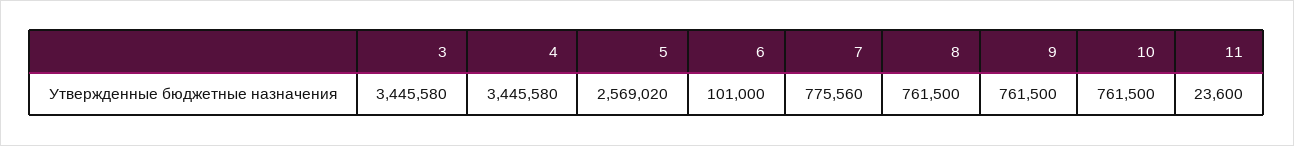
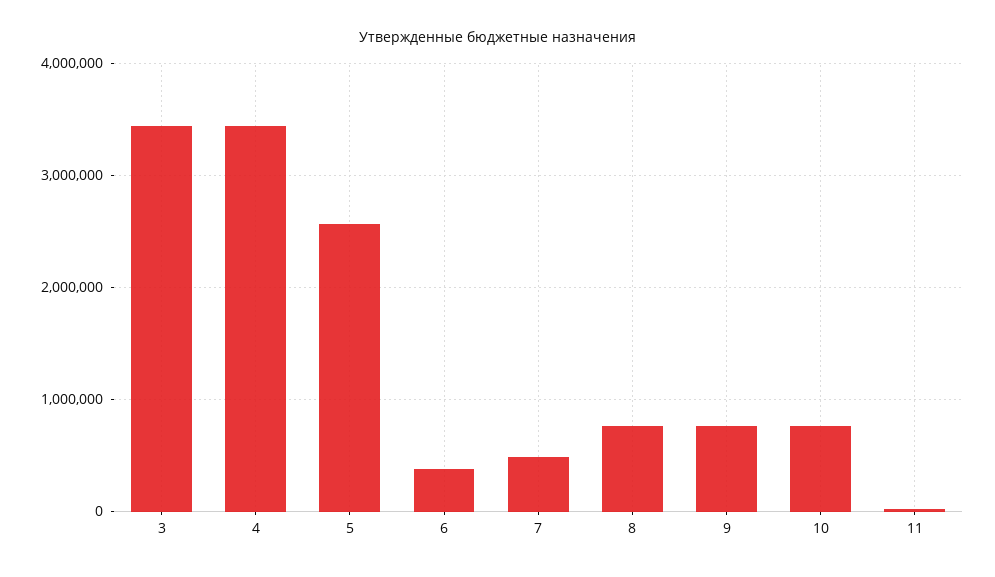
  {
    "3": 3445580,
    "4": 3445580,
    "5": 2569020,
-   "6": 101000,
+   "6": 400000,
-   "7": 775560,
+   "7": 500000,
    "8": 761500,
    "9": 761500,
    "10": 761500,
    "11": 23600
  }

